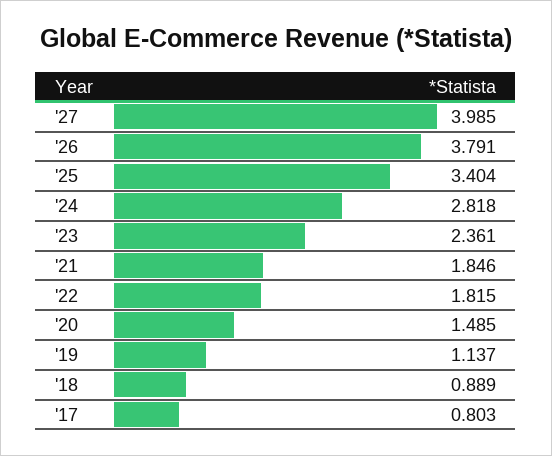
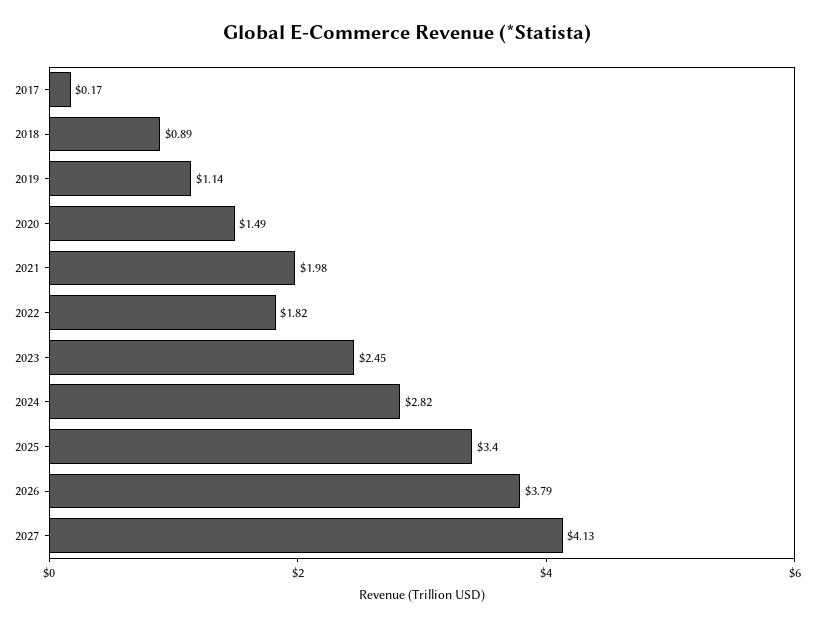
  {
-   "'27": 3.985,
+   "'27": 4.13,
    "'26": 3.791,
    "'25": 3.404,
    "'24": 2.818,
-   "'23": 2.361,
+   "'23": 2.45,
-   "'21": 1.846,
+   "'21": 1.98,
    "'22": 1.815,
    "'20": 1.485,
    "'19": 1.137,
    "'18": 0.889,
-   "'17": 0.803
+   "'17": 0.17
  }

